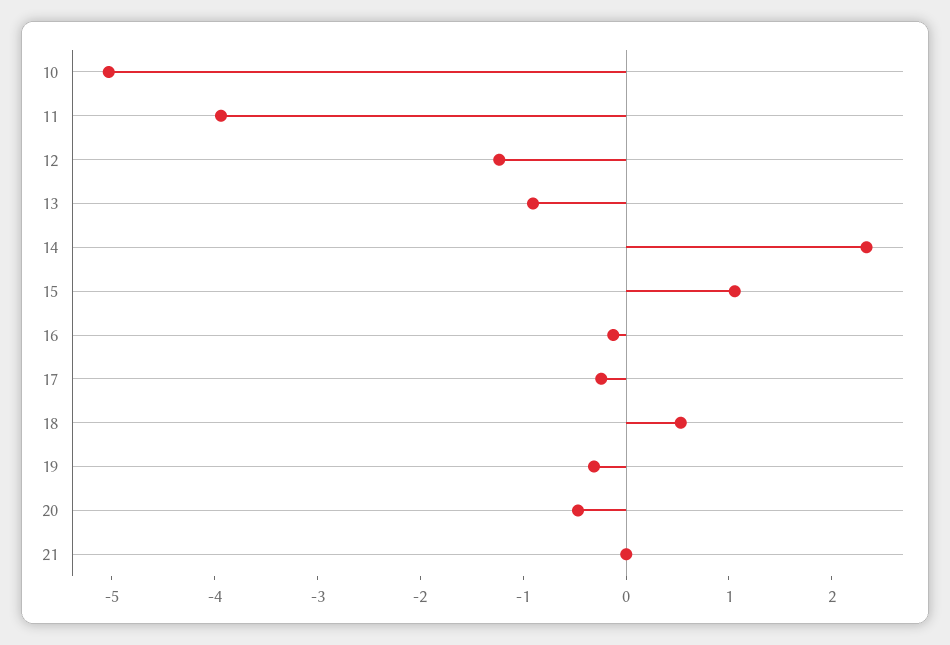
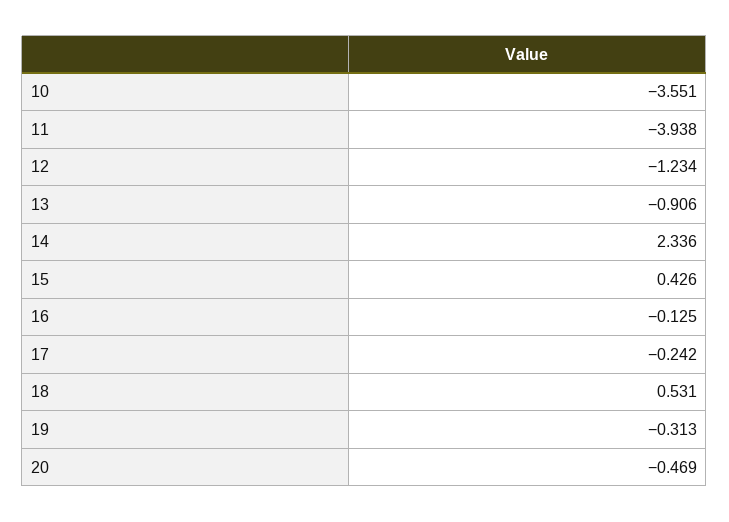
  {
-   "10": -5,
+   "10": -3.551,
    "11": -3.938,
    "12": -1.234,
    "13": -0.906,
    "14": 2.336,
-   "15": 1,
+   "15": 0.426,
    "16": -0.125,
    "17": -0.242,
    "18": 0.531,
    "19": -0.313,
-   "20": -0.469,
+   "20": -0.469
-   "21": 0
  }

